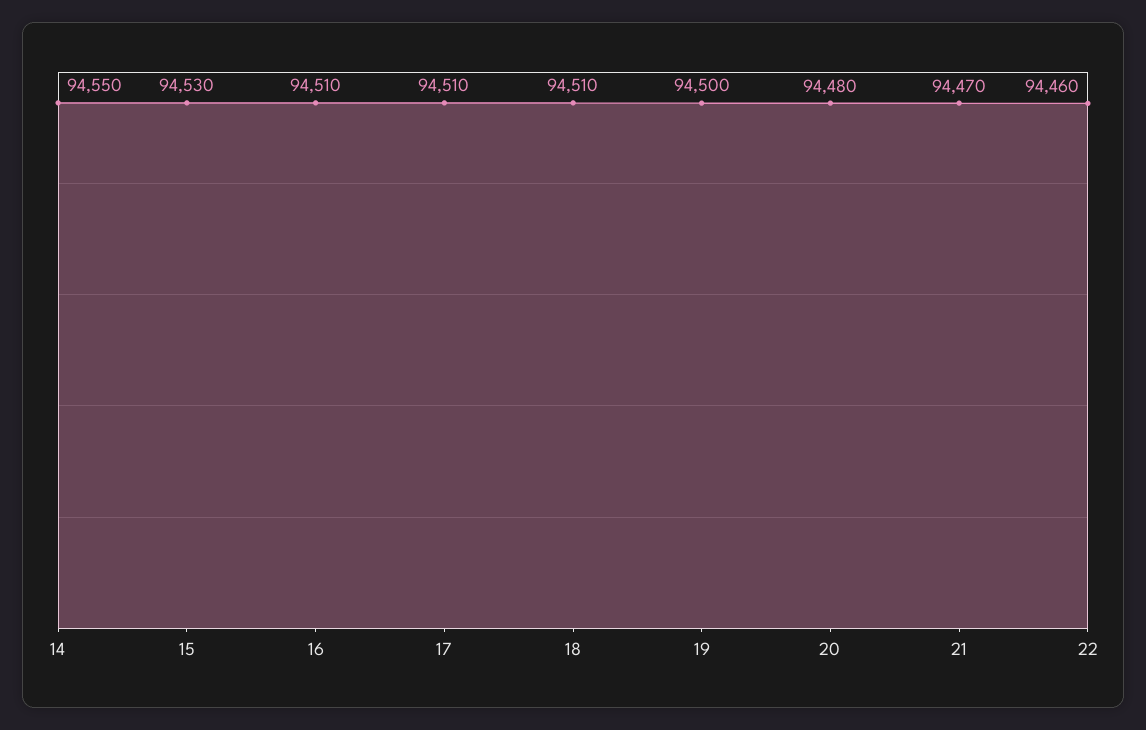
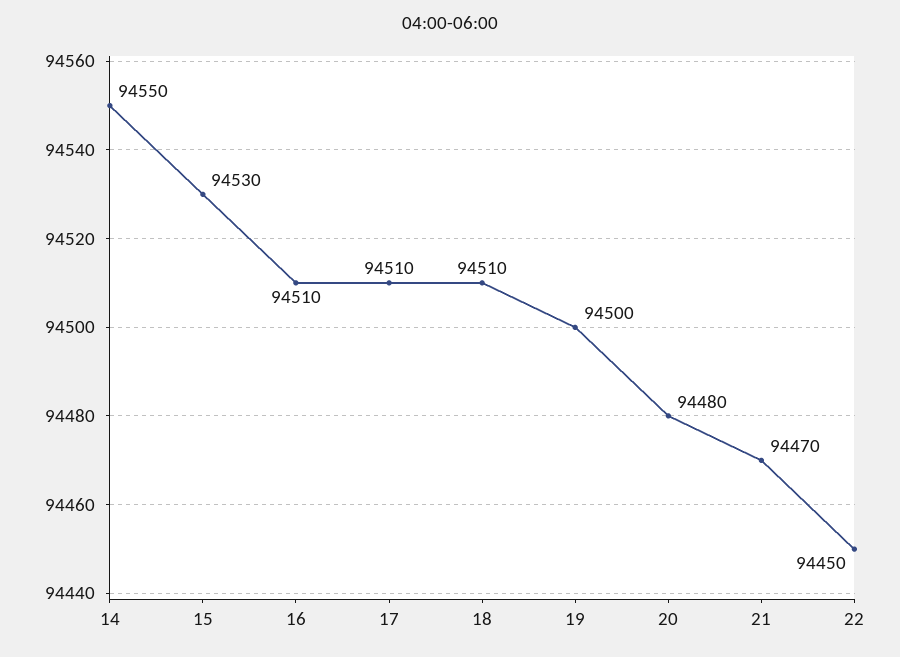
  {
    "14": 94550,
    "15": 94530,
    "16": 94510,
    "17": 94510,
    "18": 94510,
    "19": 94500,
    "20": 94480,
    "21": 94470,
-   "22": 94460
+   "22": 94450
  }

